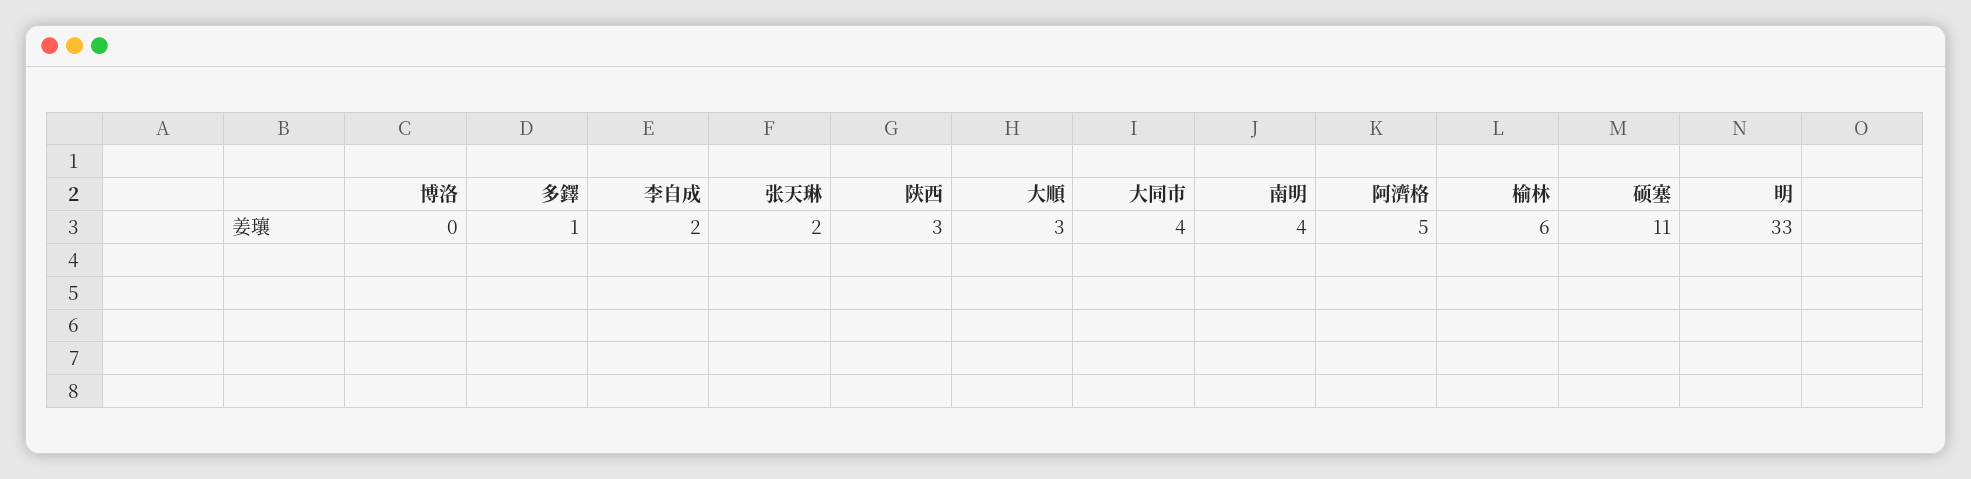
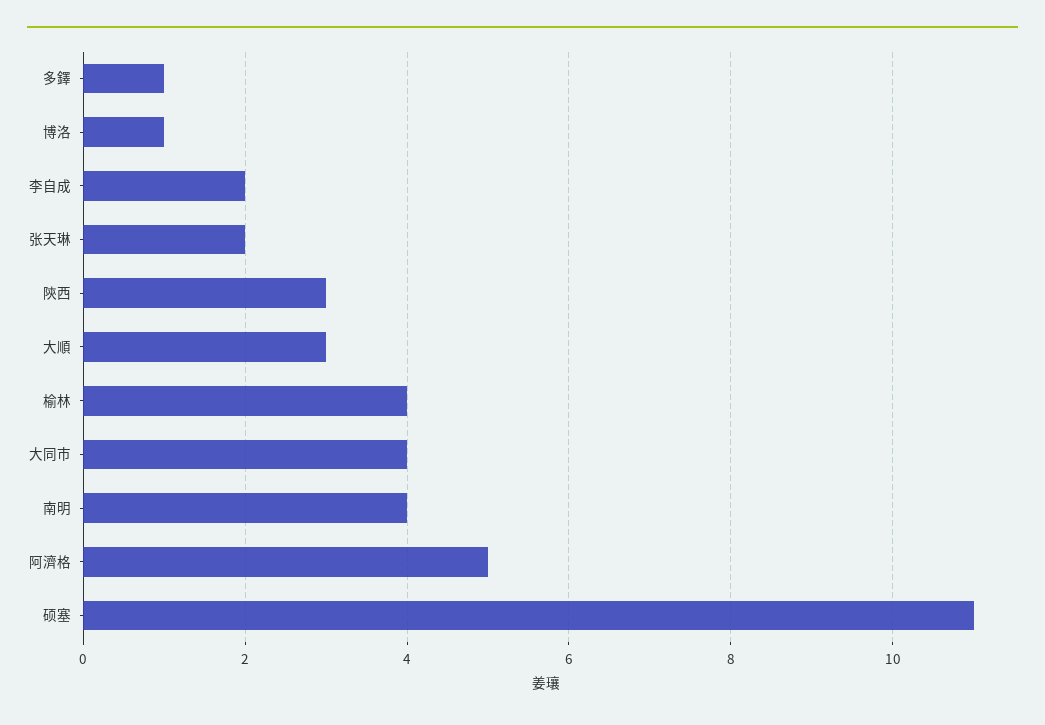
  {
-   "博洛": 0,
+   "博洛": 1,
    "多鐸": 1,
    "李自成": 2,
    "张天琳": 2,
    "陝西": 3,
    "大順": 3,
    "大同市": 4,
    "南明": 4,
    "阿濟格": 5,
-   "榆林": 6,
+   "榆林": 4,
-   "硕塞": 11,
+   "硕塞": 11
-   "明": 33
  }

